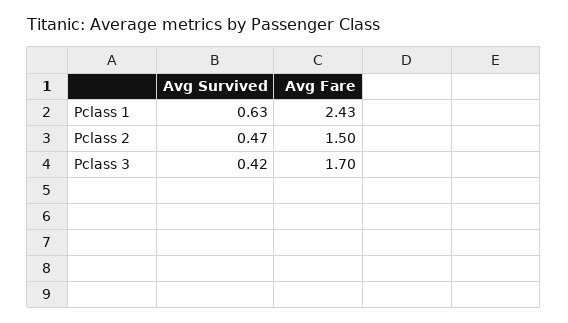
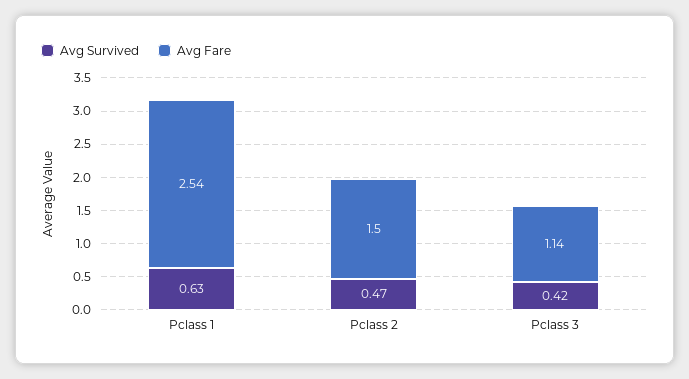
  {
    "Avg Survived": {
      "Pclass 1": 0.63,
      "Pclass 2": 0.47,
      "Pclass 3": 0.42
    },
    "Avg Fare": {
-     "Pclass 1": 2.43,
+     "Pclass 1": 2.54,
      "Pclass 2": 1.5,
-     "Pclass 3": 1.7
+     "Pclass 3": 1.14
    }
  }

